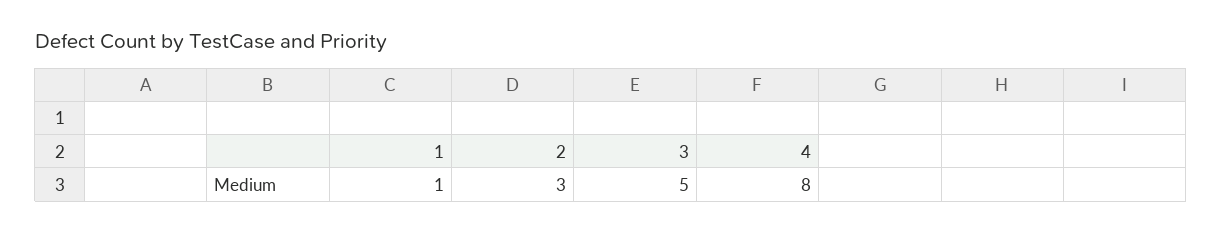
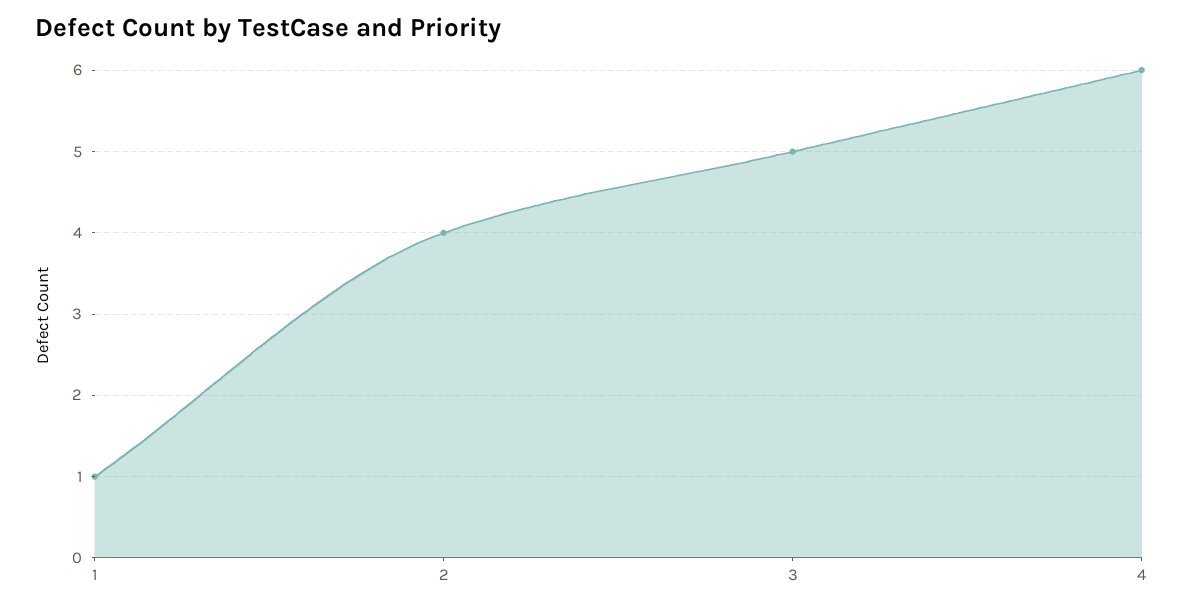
  {
    "1": 1,
-   "2": 3,
+   "2": 4,
    "3": 5,
-   "4": 8
+   "4": 6
  }

